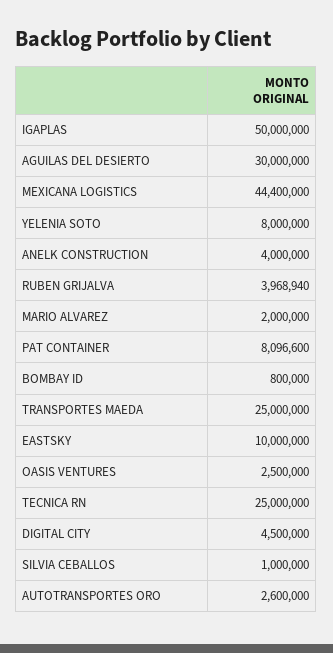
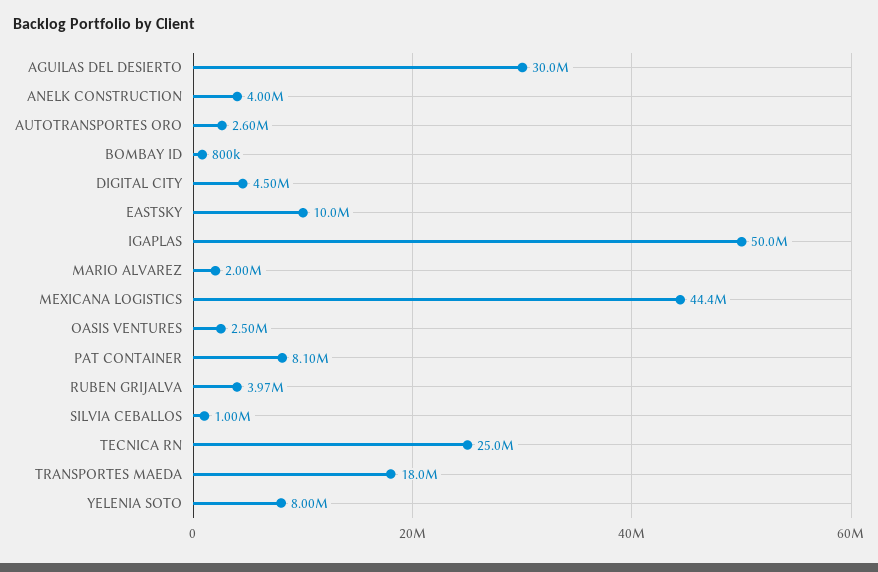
  {
    "IGAPLAS": 50000000,
    "AGUILAS DEL DESIERTO": 30000000,
    "MEXICANA LOGISTICS": 44400000,
    "YELENIA SOTO": 8000000,
    "ANELK CONSTRUCTION": 4000000,
    "RUBEN GRIJALVA": 3968940,
    "MARIO ALVAREZ": 2000000,
    "PAT CONTAINER": 8096600,
    "BOMBAY ID": 800000,
-   "TRANSPORTES MAEDA": 25000000,
+   "TRANSPORTES MAEDA": 18000000,
    "EASTSKY": 10000000,
    "OASIS VENTURES": 2500000,
    "TECNICA RN": 25000000,
    "DIGITAL CITY": 4500000,
    "SILVIA CEBALLOS": 1000000,
    "AUTOTRANSPORTES ORO": 2600000
  }

